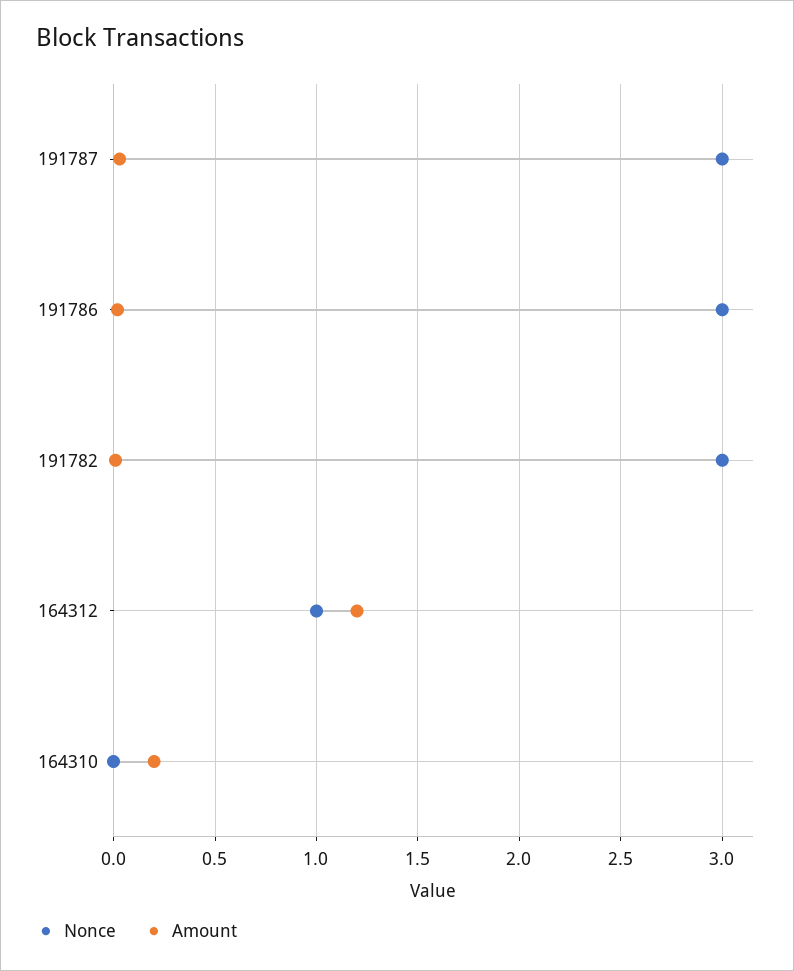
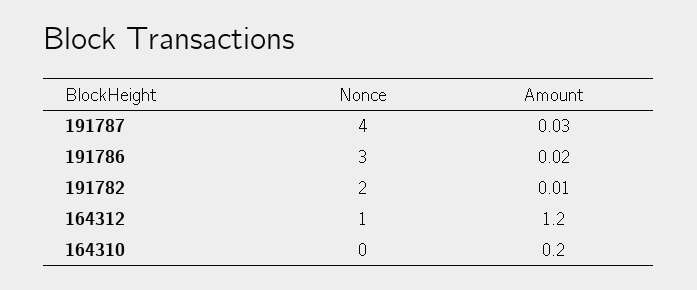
  {
    "Nonce": {
-     "191787": 3,
+     "191787": 4,
      "191786": 3,
-     "191782": 3,
+     "191782": 2,
      "164312": 1,
      "164310": 0
    },
    "Amount": {
      "191787": 0.03,
      "191786": 0.02,
      "191782": 0.01,
      "164312": 1.2,
      "164310": 0.2
    }
  }

